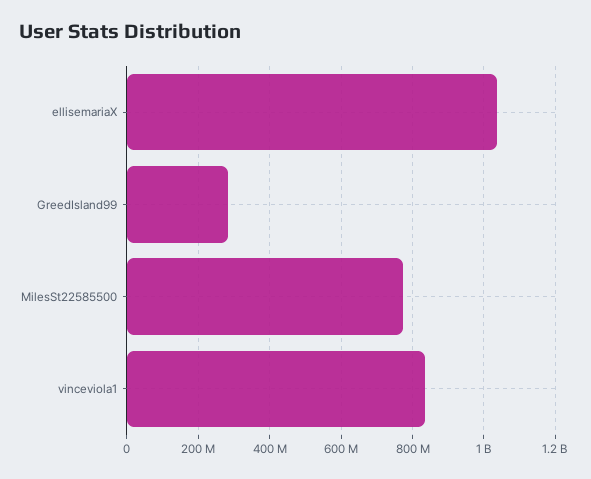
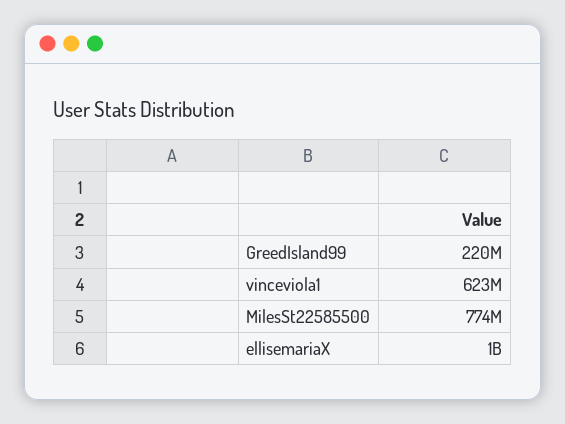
  {
    "ellisemariaX": 1000000000,
-   "GreedIsland99": 280000000,
+   "GreedIsland99": 220000000,
    "MilesSt22585500": 774000000,
-   "vinceviola1": 840000000
+   "vinceviola1": 623000000
  }

